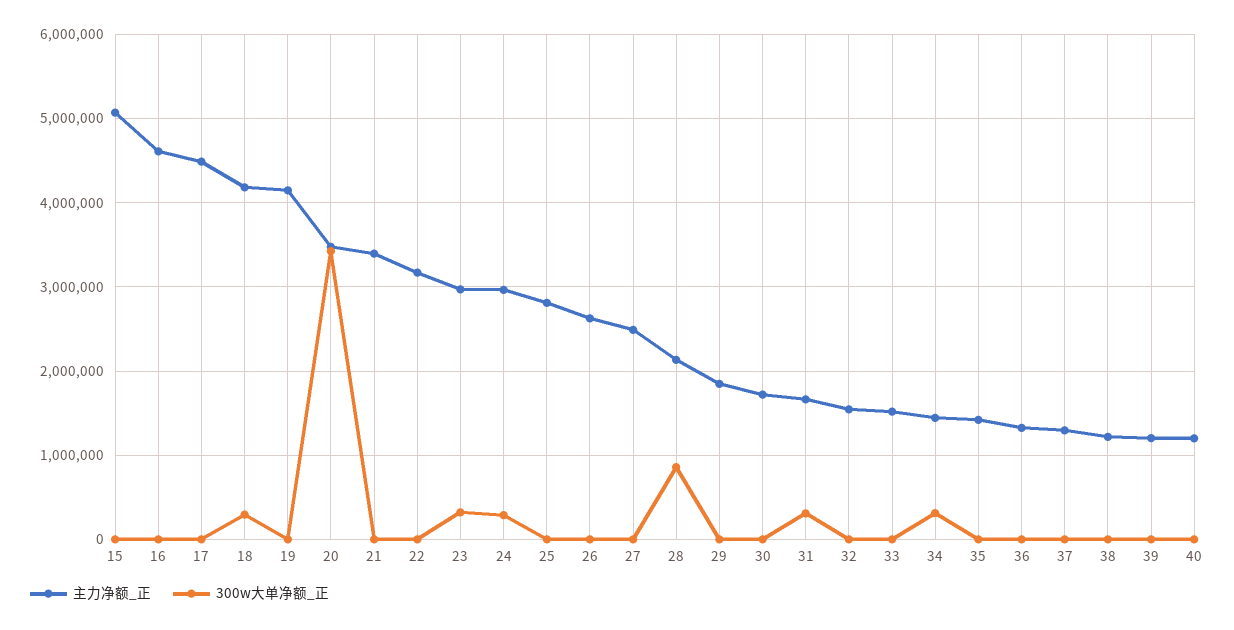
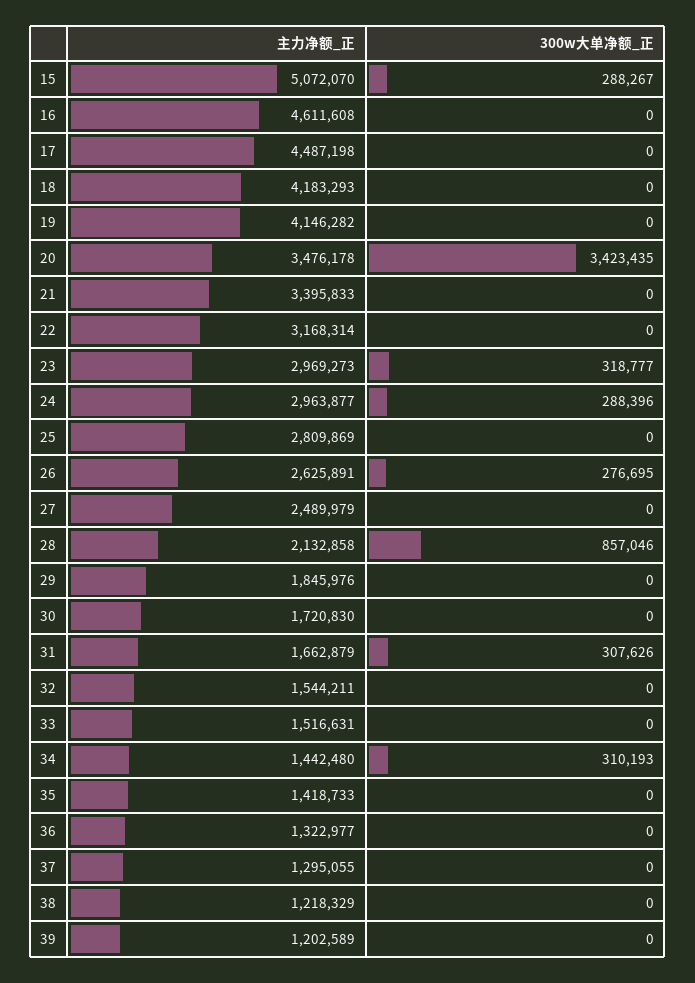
  {
    "主力净额_正": {
      "15": 5072070,
      "16": 4611608,
      "17": 4487198,
      "18": 4183293,
      "19": 4146282,
      "20": 3476178,
      "21": 3395833,
      "22": 3168314,
      "23": 2969273,
      "24": 2963877,
      "25": 2809869,
      "26": 2625891,
      "27": 2489979,
      "28": 2132858,
      "29": 1845976,
      "30": 1720830,
      "31": 1662879,
      "32": 1544211,
      "33": 1516631,
      "34": 1442480,
      "35": 1418733,
      "36": 1322977,
      "37": 1295055,
      "38": 1218329,
-     "39": 1202589,
+     "39": 1202589
-     "40": 1200000
    },
    "300w大单净额_正": {
-     "15": 0,
+     "15": 288267,
      "16": 0,
      "17": 0,
-     "18": 300000,
+     "18": 0,
      "19": 0,
      "20": 3423435,
      "21": 0,
      "22": 0,
      "23": 318777,
      "24": 288396,
      "25": 0,
-     "26": 0,
+     "26": 276695,
      "27": 0,
      "28": 857046,
      "29": 0,
      "30": 0,
      "31": 307626,
      "32": 0,
      "33": 0,
      "34": 310193,
      "35": 0,
      "36": 0,
      "37": 0,
      "38": 0,
-     "39": 0,
+     "39": 0
-     "40": 0
    }
  }

